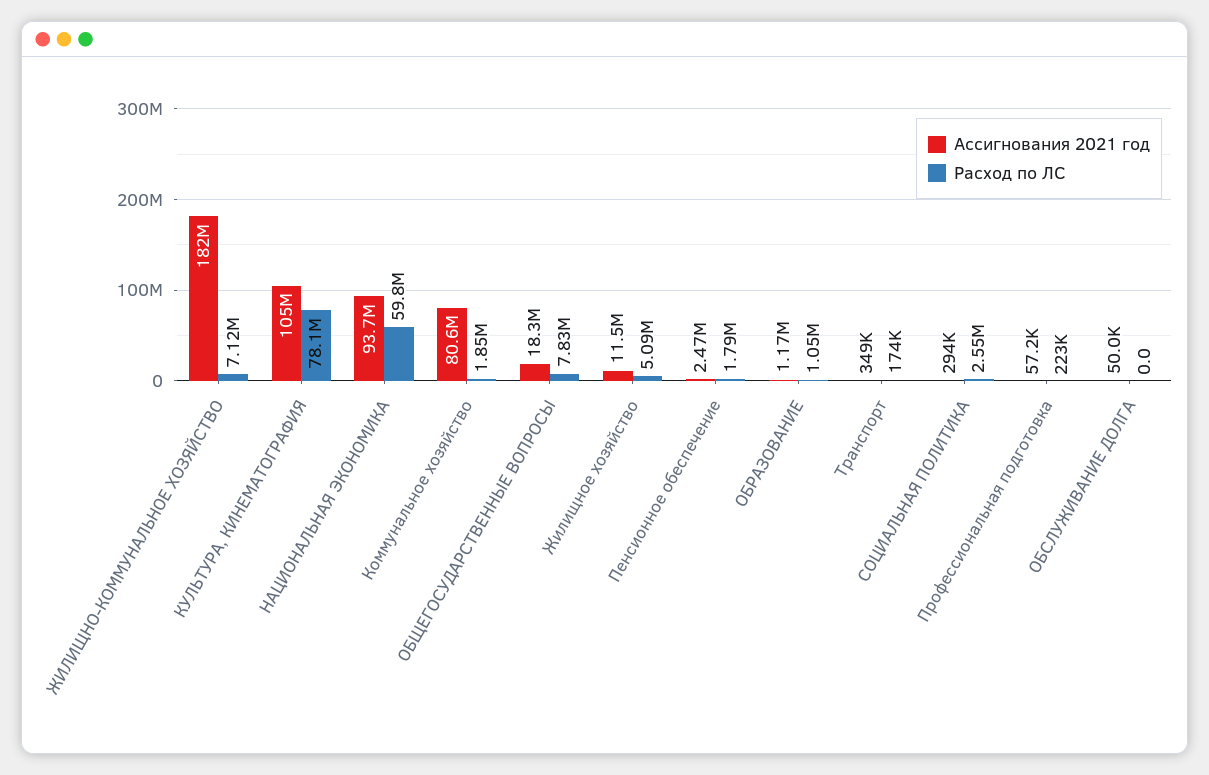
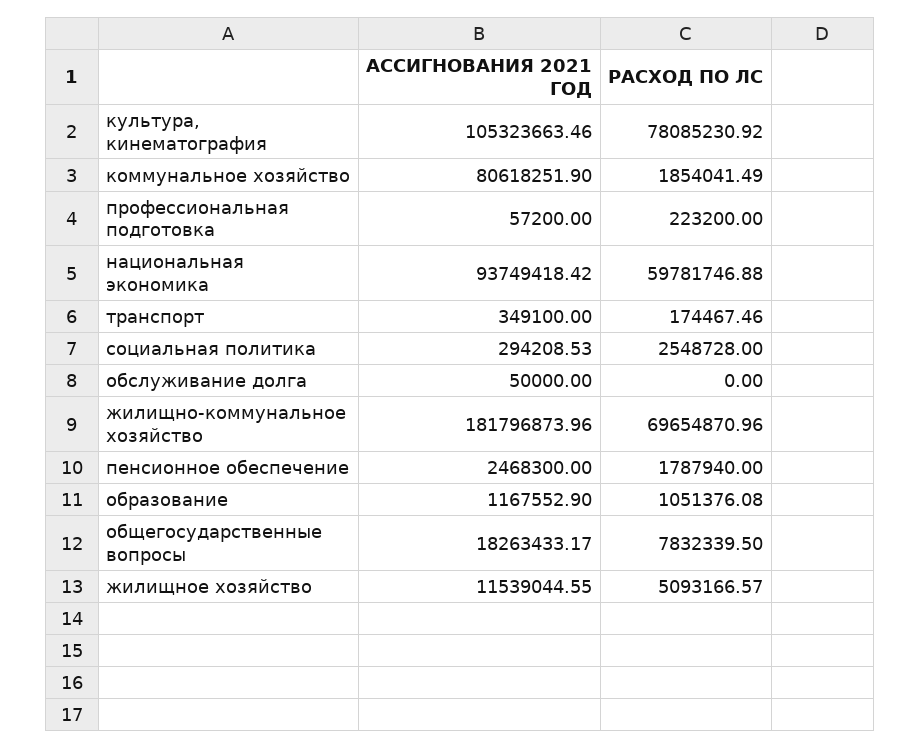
  {
    "Ассигнования 2021 год": {
      "ЖИЛИЩНО-КОММУНАЛЬНОЕ ХОЗЯЙСТВО": 181796873.96,
      "КУЛЬТУРА, КИНЕМАТОГРАФИЯ": 105323663.46,
      "НАЦИОНАЛЬНАЯ ЭКОНОМИКА": 93749418.42,
      "Коммунальное хозяйство": 80618251.9,
      "ОБЩЕГОСУДАРСТВЕННЫЕ ВОПРОСЫ": 18263433.17,
      "Жилищное хозяйство": 11539044.55,
      "Пенсионное обеспечение": 2468300,
      "ОБРАЗОВАНИЕ": 1167552.9,
      "Транспорт": 349100,
      "СОЦИАЛЬНАЯ ПОЛИТИКА": 294208.53,
      "Профессиональная подготовка": 57200,
      "ОБСЛУЖИВАНИЕ ДОЛГА": 50000
    },
    "Расход по ЛС": {
-     "ЖИЛИЩНО-КОММУНАЛЬНОЕ ХОЗЯЙСТВО": 7120000,
+     "ЖИЛИЩНО-КОММУНАЛЬНОЕ ХОЗЯЙСТВО": 69654870.96,
      "КУЛЬТУРА, КИНЕМАТОГРАФИЯ": 78085230.92,
      "НАЦИОНАЛЬНАЯ ЭКОНОМИКА": 59781746.88,
      "Коммунальное хозяйство": 1854041.49,
      "ОБЩЕГОСУДАРСТВЕННЫЕ ВОПРОСЫ": 7832339.5,
      "Жилищное хозяйство": 5093166.57,
      "Пенсионное обеспечение": 1787940,
      "ОБРАЗОВАНИЕ": 1051376.08,
      "Транспорт": 174467.46,
      "СОЦИАЛЬНАЯ ПОЛИТИКА": 2548728,
      "Профессиональная подготовка": 223200,
      "ОБСЛУЖИВАНИЕ ДОЛГА": 0
    }
  }

